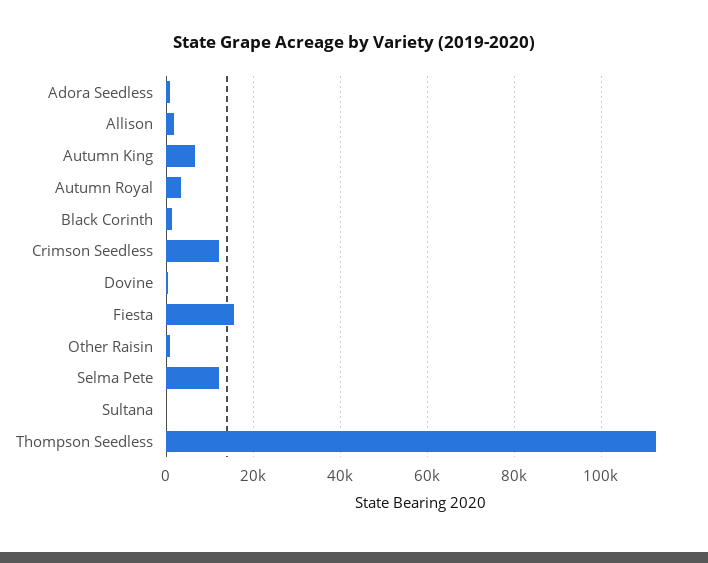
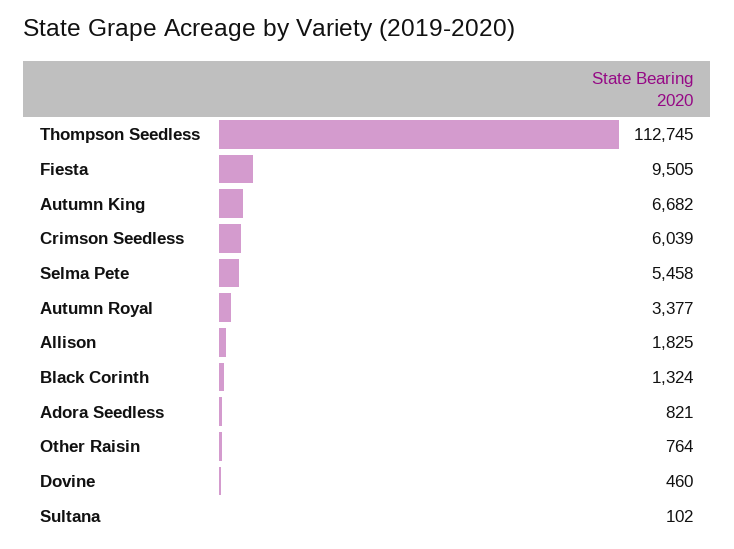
  {
    "Adora Seedless": 821,
    "Allison": 1825,
    "Autumn King": 6682,
    "Autumn Royal": 3377,
    "Black Corinth": 1324,
-   "Crimson Seedless": 12000,
+   "Crimson Seedless": 6039,
    "Dovine": 460,
-   "Fiesta": 16000,
+   "Fiesta": 9505,
    "Other Raisin": 764,
-   "Selma Pete": 12000,
+   "Selma Pete": 5458,
    "Sultana": 102,
    "Thompson Seedless": 112745
  }

